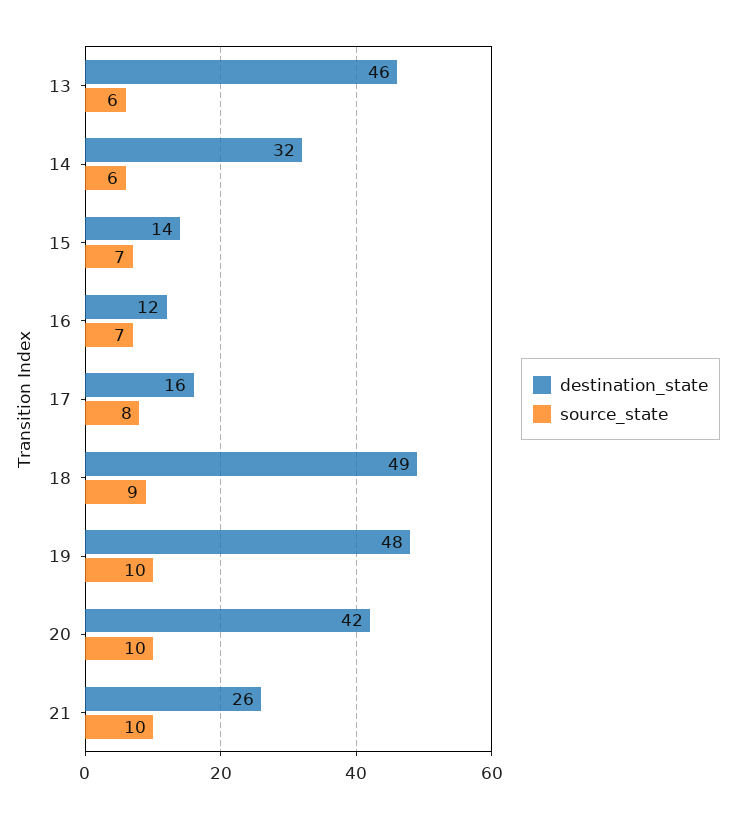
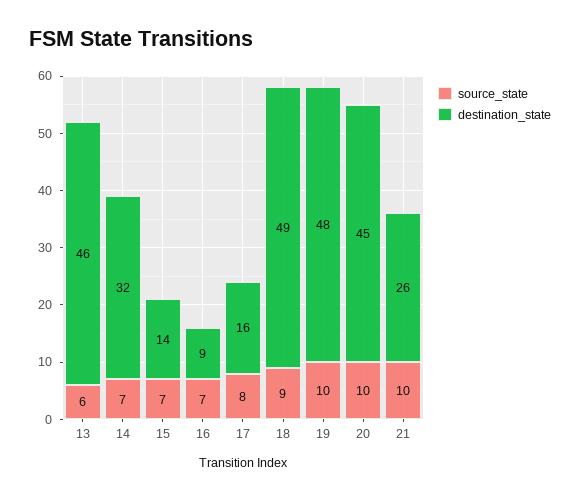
  {
    "destination_state": {
      "13": 46,
      "14": 32,
      "15": 14,
-     "16": 12,
+     "16": 9,
      "17": 16,
      "18": 49,
      "19": 48,
-     "20": 42,
+     "20": 45,
      "21": 26
    },
    "source_state": {
      "13": 6,
-     "14": 6,
+     "14": 7,
      "15": 7,
      "16": 7,
      "17": 8,
      "18": 9,
      "19": 10,
      "20": 10,
      "21": 10
    }
  }

